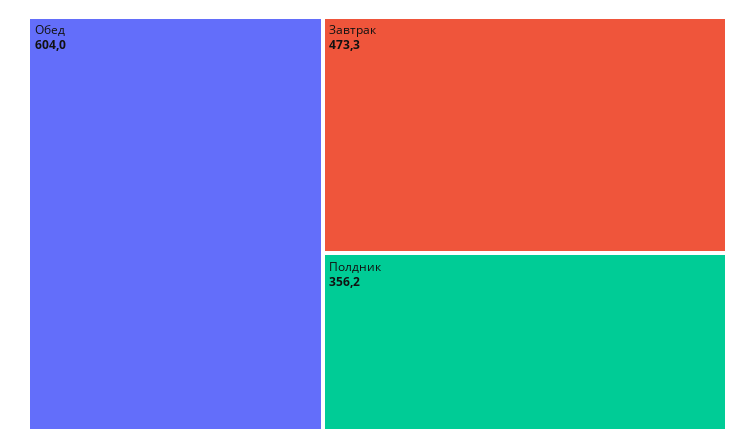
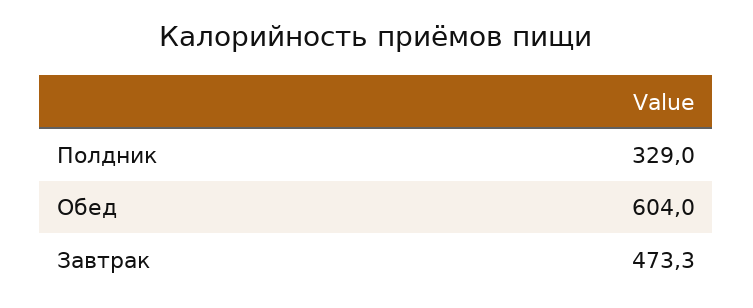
  {
    "Обед": 604,
    "Завтрак": 473.3,
-   "Полдник": 356.2
+   "Полдник": 329
  }

